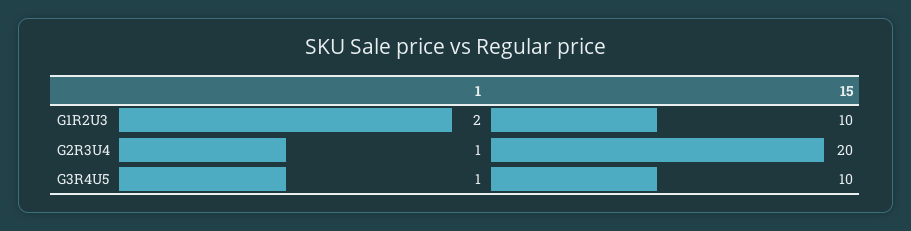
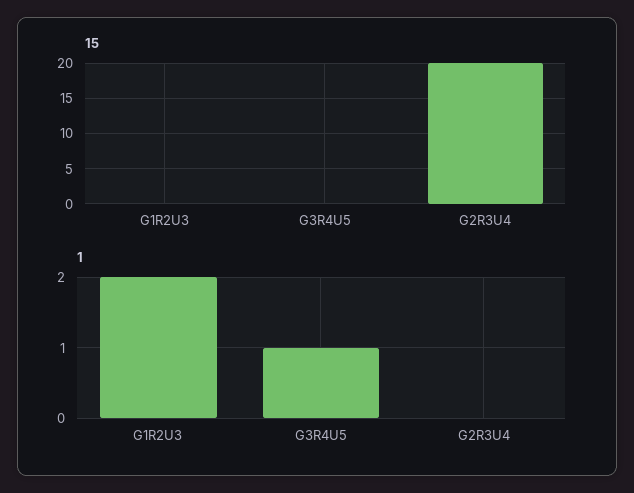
  {
    "1": {
      "G1R2U3": 2,
-     "G2R3U4": 1,
+     "G2R3U4": 0,
      "G3R4U5": 1
    },
    "15": {
-     "G1R2U3": 10,
+     "G1R2U3": 0,
      "G2R3U4": 20,
-     "G3R4U5": 10
+     "G3R4U5": 0
    }
  }

